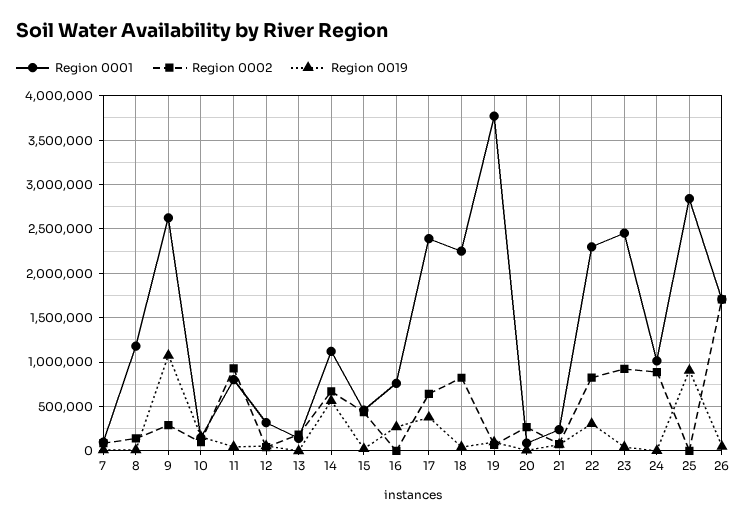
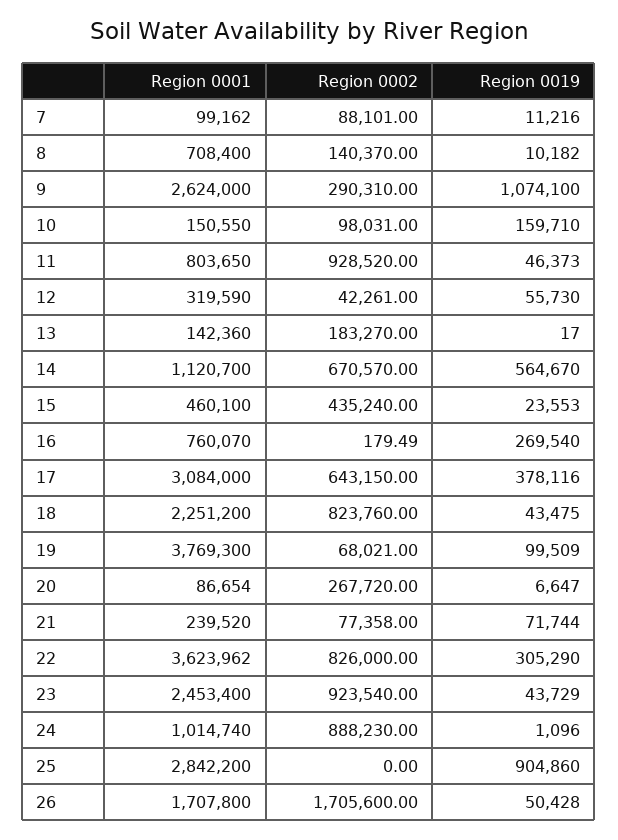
  {
    "Region 0001": {
      "7": 99162,
-     "8": 1200000,
+     "8": 708400,
      "9": 2624000,
      "10": 150550,
      "11": 803650,
      "12": 319590,
      "13": 142360,
      "14": 1120700,
      "15": 460100,
      "16": 760070,
-     "17": 2400000,
+     "17": 3084000,
      "18": 2251200,
      "19": 3769300,
      "20": 86654,
      "21": 239520,
-     "22": 2300000,
+     "22": 3623962,
      "23": 2453400,
      "24": 1014740,
      "25": 2842200,
      "26": 1707800
    },
    "Region 0002": {
      "7": 88101,
      "8": 140370,
      "9": 290310,
      "10": 98031,
      "11": 928520,
      "12": 42261,
      "13": 183270,
      "14": 670570,
      "15": 435240,
      "16": 179.49,
      "17": 643150,
      "18": 823760,
      "19": 68021,
      "20": 267720,
      "21": 77358,
      "22": 826000,
      "23": 923540,
      "24": 888230,
      "25": 0,
      "26": 1705600
    },
    "Region 0019": {
      "7": 11216,
      "8": 10182,
      "9": 1074100,
      "10": 159710,
      "11": 46373,
      "12": 55730,
      "13": 17,
      "14": 564670,
      "15": 23553,
      "16": 269540,
      "17": 378116,
      "18": 43475,
      "19": 99509,
      "20": 6647,
      "21": 71744,
      "22": 305290,
      "23": 43729,
      "24": 1096,
      "25": 904860,
      "26": 50428
    }
  }

